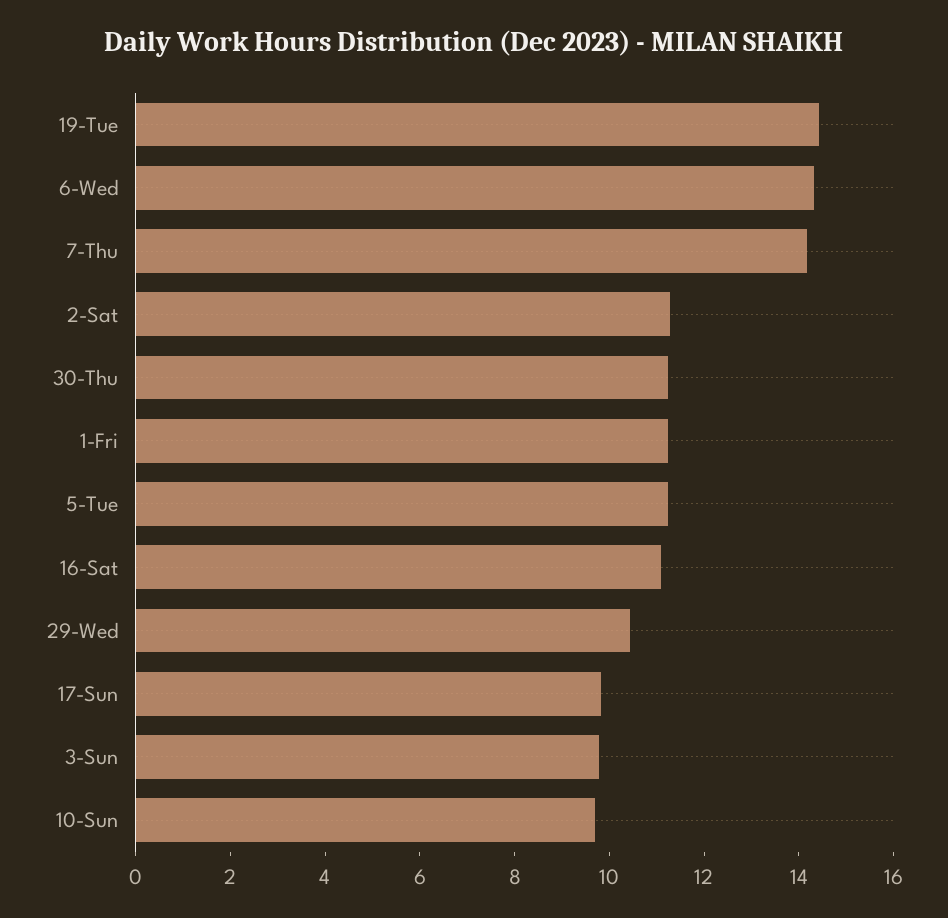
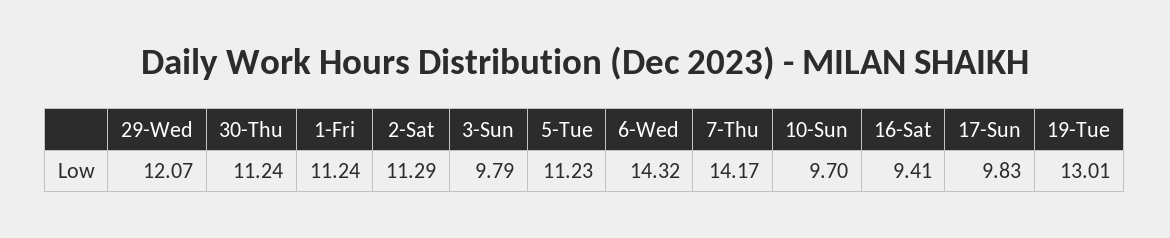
  {
-   "19-Tue": 14.5,
+   "19-Tue": 13.01,
    "6-Wed": 14.32,
    "7-Thu": 14.17,
    "2-Sat": 11.29,
    "30-Thu": 11.24,
    "1-Fri": 11.24,
    "5-Tue": 11.23,
-   "16-Sat": 11,
+   "16-Sat": 9.41,
-   "29-Wed": 10.5,
+   "29-Wed": 12.07,
    "17-Sun": 9.83,
    "3-Sun": 9.79,
    "10-Sun": 9.7
  }

